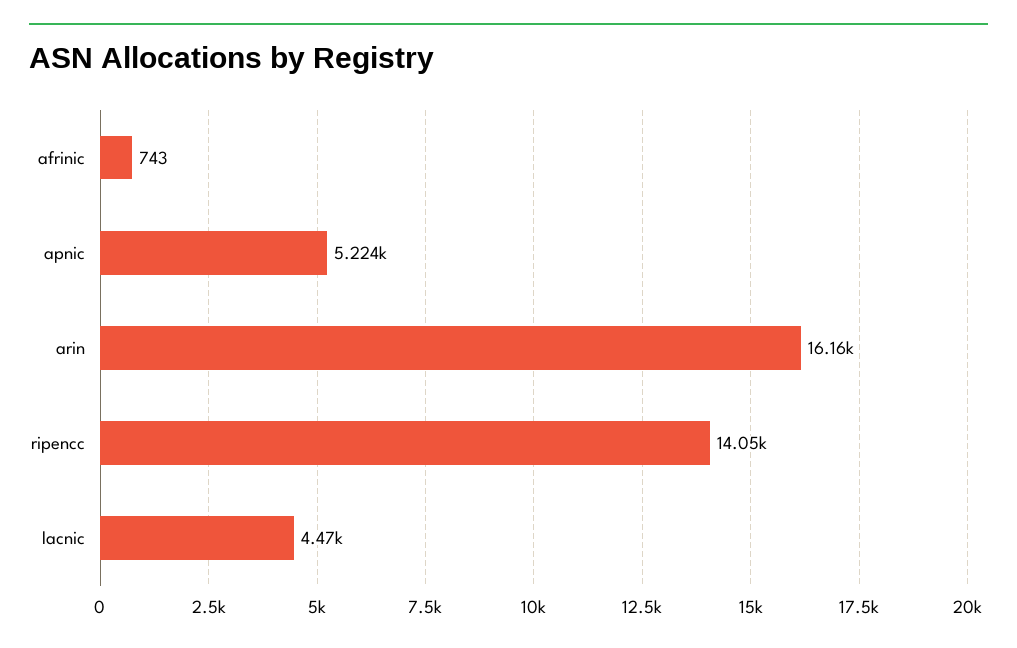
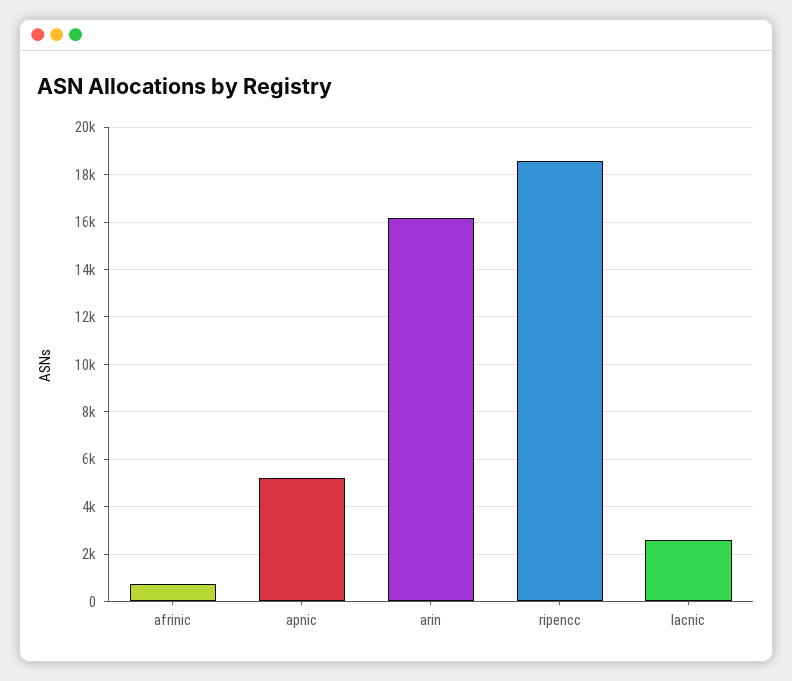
  {
    "afrinic": 743,
    "apnic": 5224,
    "arin": 16160,
-   "ripencc": 14050,
+   "ripencc": 18500,
-   "lacnic": 4470
+   "lacnic": 2500
  }

